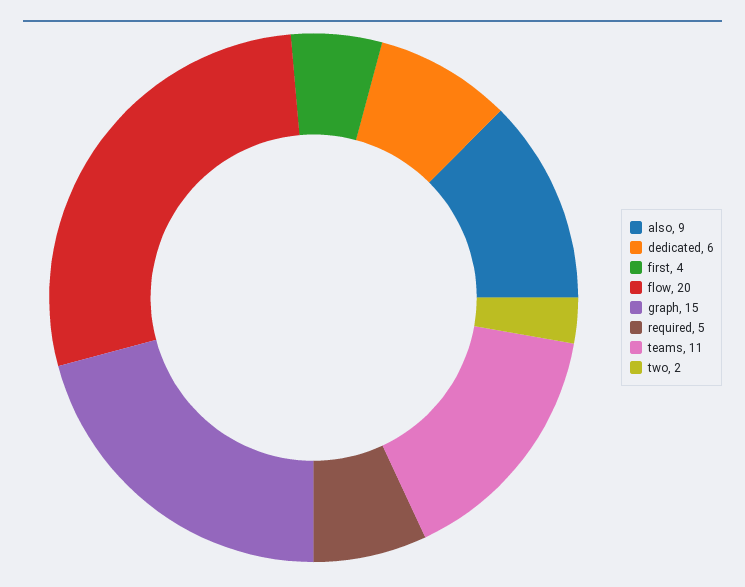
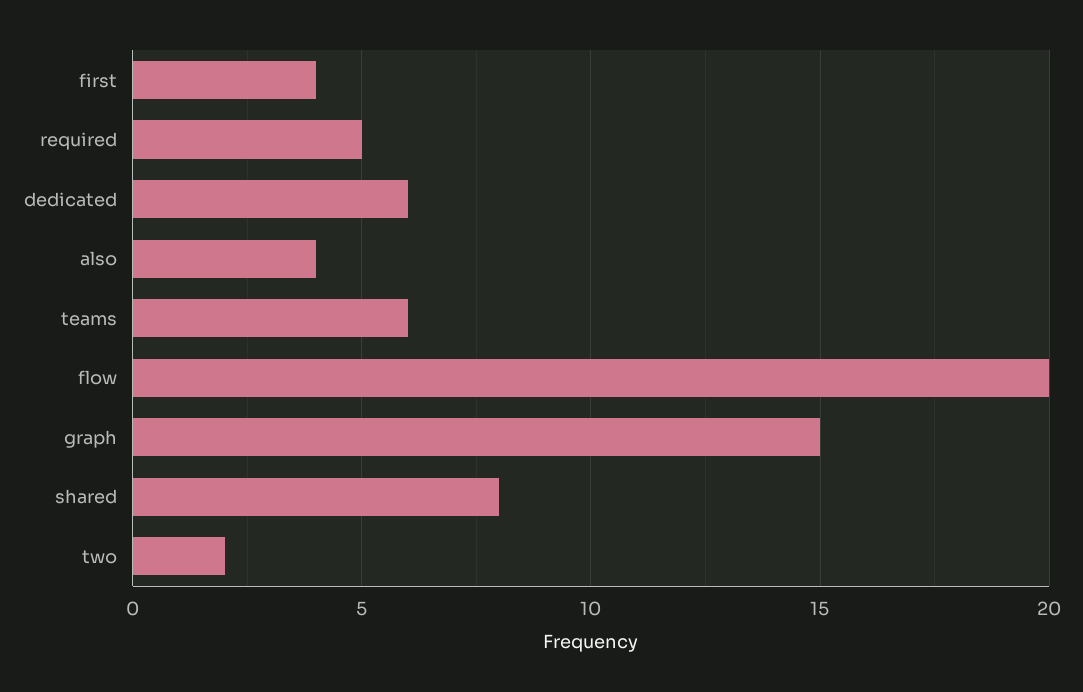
  {
-   "also": 9,
+   "also": 4,
    "dedicated": 6,
    "first": 4,
    "flow": 20,
    "graph": 15,
    "required": 5,
-   "teams": 11,
+   "teams": 6,
-   "two": 2
+   "two": 2,
+   "shared": 8
  }

